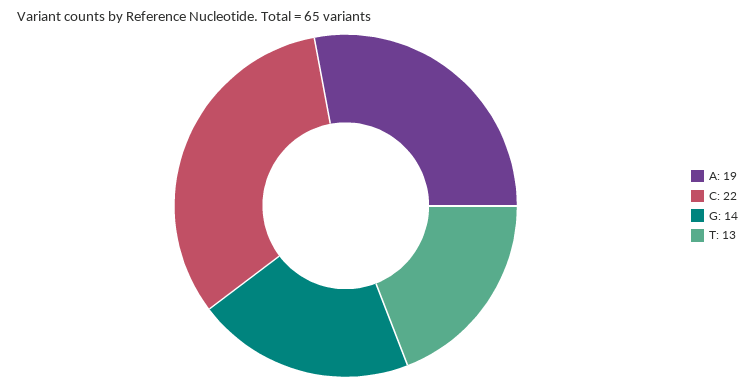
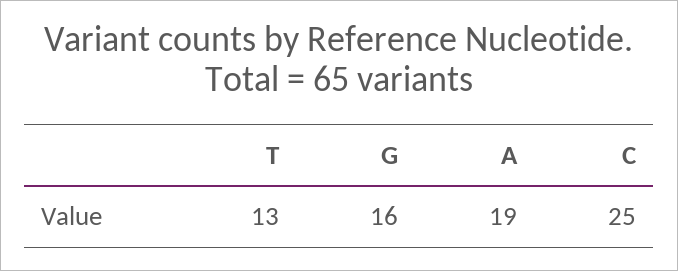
  {
    "A": 19,
-   "C": 22,
+   "C": 25,
-   "G": 14,
+   "G": 16,
    "T": 13
  }

